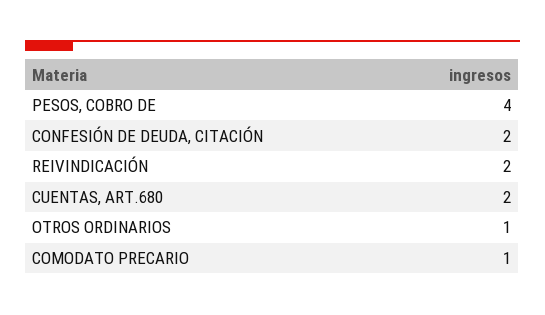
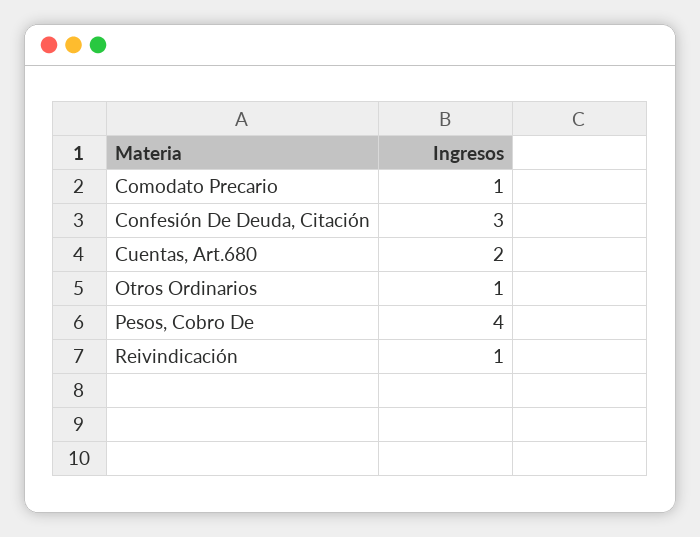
  {
    "PESOS, COBRO DE": 4,
-   "CONFESIÓN DE DEUDA, CITACIÓN": 2,
+   "CONFESIÓN DE DEUDA, CITACIÓN": 3,
-   "REIVINDICACIÓN": 2,
+   "REIVINDICACIÓN": 1,
    "CUENTAS, ART.680": 2,
    "OTROS ORDINARIOS": 1,
    "COMODATO PRECARIO": 1
  }

